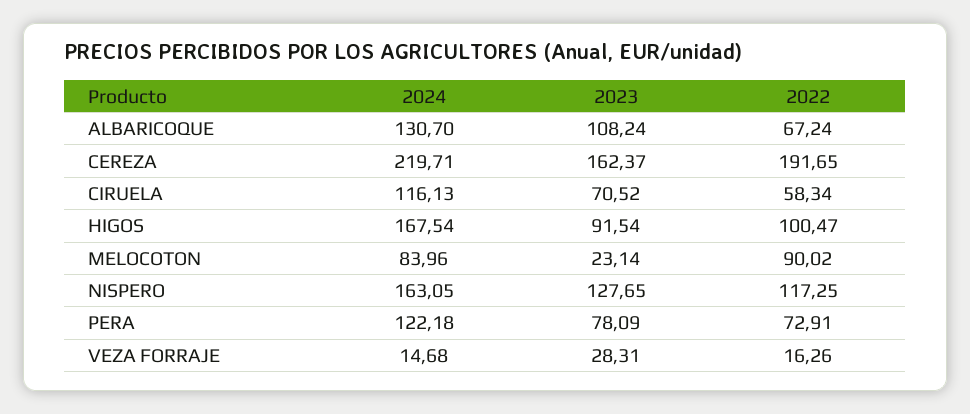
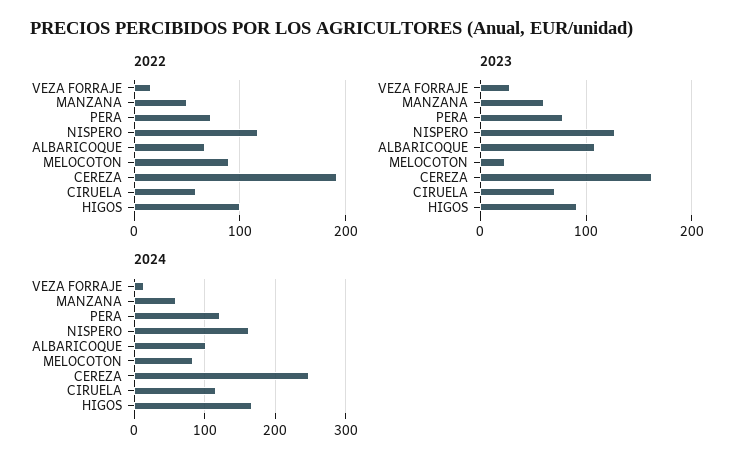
  {
    "2024": {
-     "ALBARICOQUE": 130.7,
+     "ALBARICOQUE": 100,
-     "CEREZA": 219.71,
+     "CEREZA": 250,
      "CIRUELA": 116.13,
      "HIGOS": 167.54,
      "MELOCOTON": 83.96,
      "NISPERO": 163.05,
      "PERA": 122.18,
-     "VEZA FORRAJE": 14.68
+     "VEZA FORRAJE": 14.68,
+     "MANZANA": 60
    },
    "2023": {
      "ALBARICOQUE": 108.24,
      "CEREZA": 162.37,
      "CIRUELA": 70.52,
      "HIGOS": 91.54,
      "MELOCOTON": 23.14,
      "NISPERO": 127.65,
      "PERA": 78.09,
-     "VEZA FORRAJE": 28.31
+     "VEZA FORRAJE": 28.31,
+     "MANZANA": 60
    },
    "2022": {
      "ALBARICOQUE": 67.24,
      "CEREZA": 191.65,
      "CIRUELA": 58.34,
      "HIGOS": 100.47,
      "MELOCOTON": 90.02,
      "NISPERO": 117.25,
      "PERA": 72.91,
-     "VEZA FORRAJE": 16.26
+     "VEZA FORRAJE": 16.26,
+     "MANZANA": 50
    }
  }

